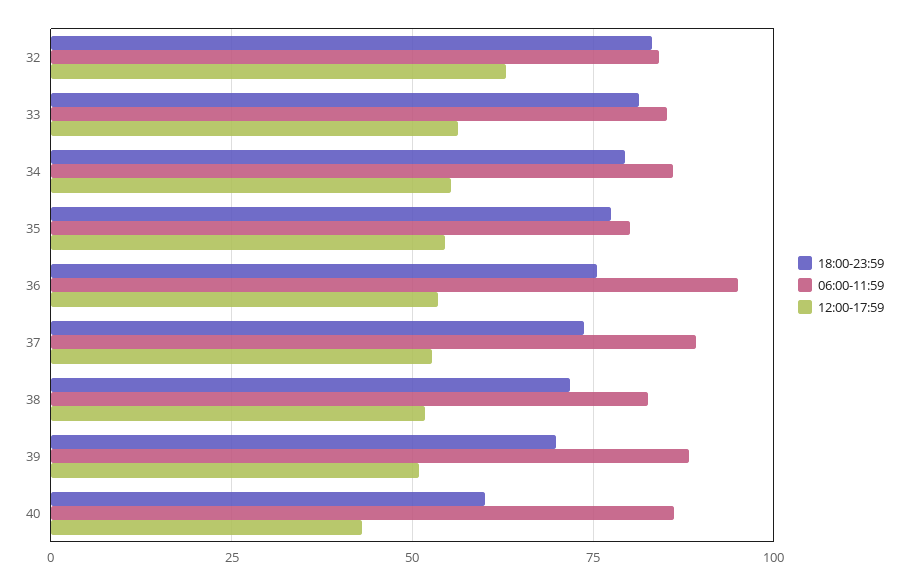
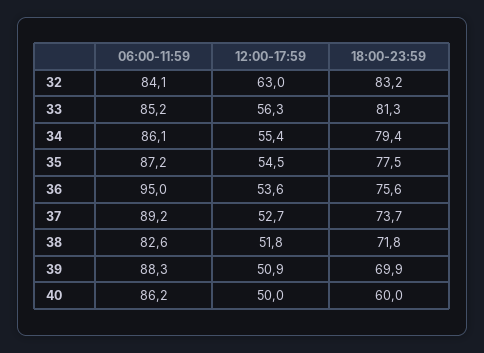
  {
    "18:00-23:59": {
      "32": 83.2,
      "33": 81.3,
      "34": 79.4,
      "35": 77.5,
      "36": 75.6,
      "37": 73.7,
      "38": 71.8,
      "39": 69.9,
      "40": 60
    },
    "06:00-11:59": {
      "32": 84.1,
      "33": 85.2,
      "34": 86.1,
-     "35": 80,
+     "35": 87.2,
      "36": 95,
      "37": 89.2,
      "38": 82.6,
      "39": 88.3,
      "40": 86.2
    },
    "12:00-17:59": {
      "32": 63,
      "33": 56.3,
      "34": 55.4,
      "35": 54.5,
      "36": 53.6,
      "37": 52.7,
      "38": 51.8,
      "39": 50.9,
-     "40": 42.5
+     "40": 50
    }
  }

